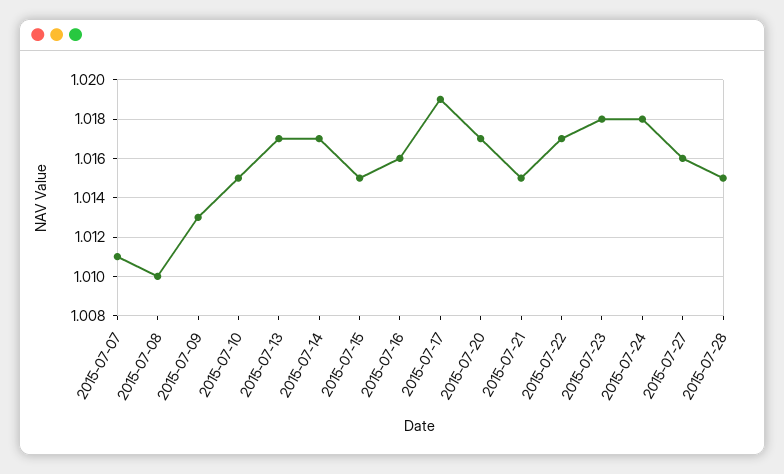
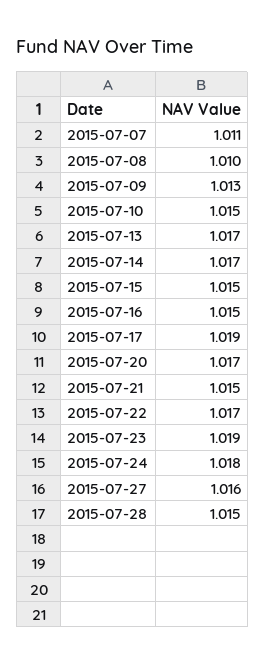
  {
    "2015-07-07": 1.011,
    "2015-07-08": 1.01,
    "2015-07-09": 1.013,
    "2015-07-10": 1.015,
    "2015-07-13": 1.017,
    "2015-07-14": 1.017,
    "2015-07-15": 1.015,
-   "2015-07-16": 1.016,
+   "2015-07-16": 1.015,
    "2015-07-17": 1.019,
    "2015-07-20": 1.017,
    "2015-07-21": 1.015,
    "2015-07-22": 1.017,
-   "2015-07-23": 1.018,
+   "2015-07-23": 1.019,
    "2015-07-24": 1.018,
    "2015-07-27": 1.016,
    "2015-07-28": 1.015
  }

